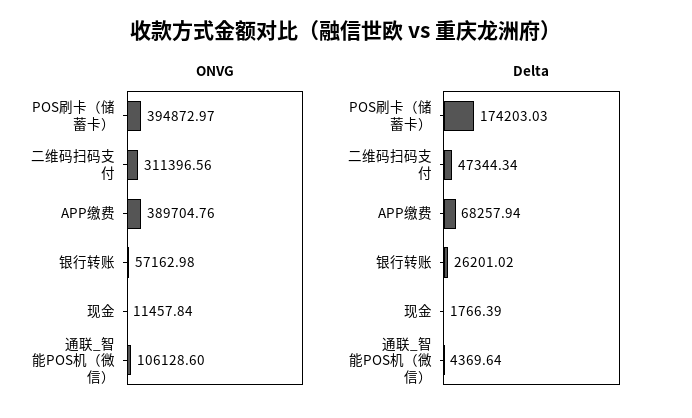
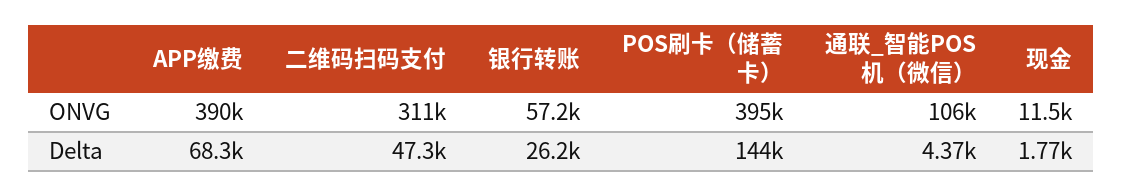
  {
    "ONVG": {
      "POS刷卡（储蓄卡）": 394872.97,
      "二维码扫码支付": 311396.56,
      "APP缴费": 389704.76,
      "银行转账": 57162.98,
      "现金": 11457.84,
      "通联_智能POS机（微信）": 106128.6
    },
    "Delta": {
-     "POS刷卡（储蓄卡）": 174203.03,
+     "POS刷卡（储蓄卡）": 144000,
      "二维码扫码支付": 47344.34,
      "APP缴费": 68257.94,
      "银行转账": 26201.02,
      "现金": 1766.39,
      "通联_智能POS机（微信）": 4369.64
    }
  }

